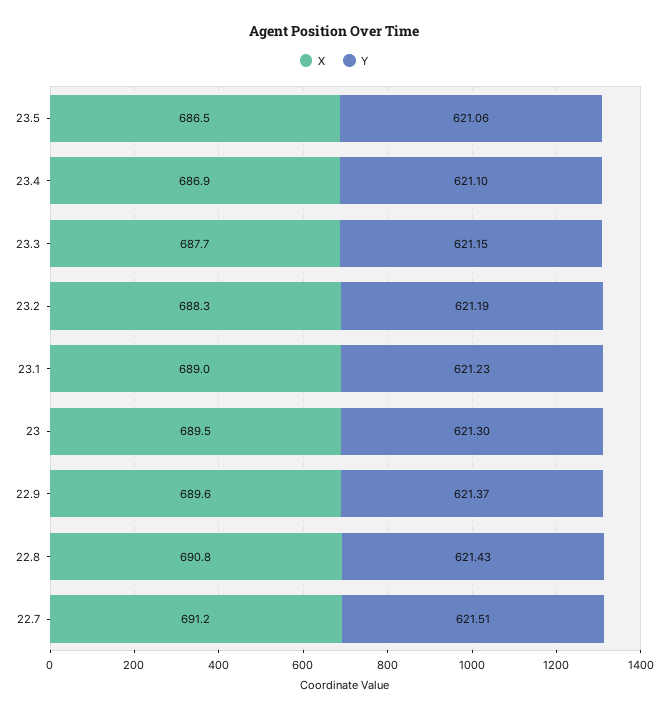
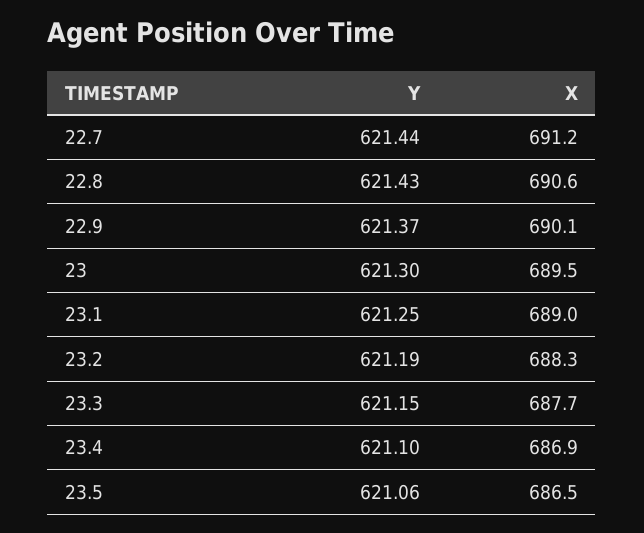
  {
    "X": {
      "23.5": 686.5,
      "23.4": 686.9,
      "23.3": 687.7,
      "23.2": 688.3,
      "23.1": 689,
      "23": 689.5,
-     "22.9": 689.6,
+     "22.9": 690.1,
-     "22.8": 690.8,
+     "22.8": 690.6,
      "22.7": 691.2
    },
    "Y": {
      "23.5": 621.06,
      "23.4": 621.1,
      "23.3": 621.15,
      "23.2": 621.19,
-     "23.1": 621.23,
+     "23.1": 621.25,
      "23": 621.3,
      "22.9": 621.37,
      "22.8": 621.43,
-     "22.7": 621.51
+     "22.7": 621.44
    }
  }

